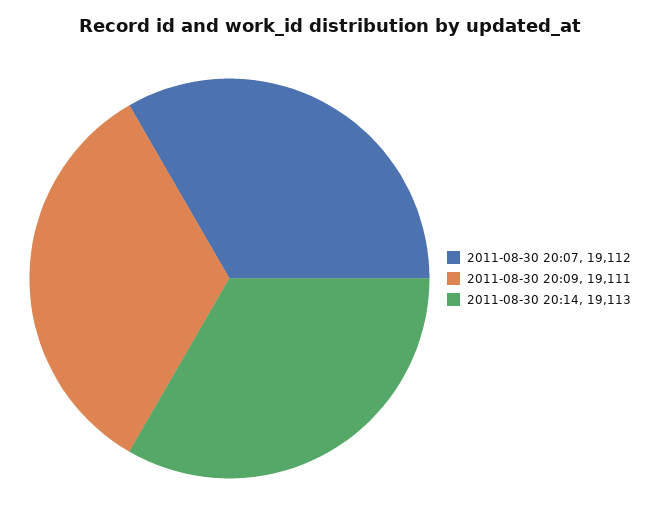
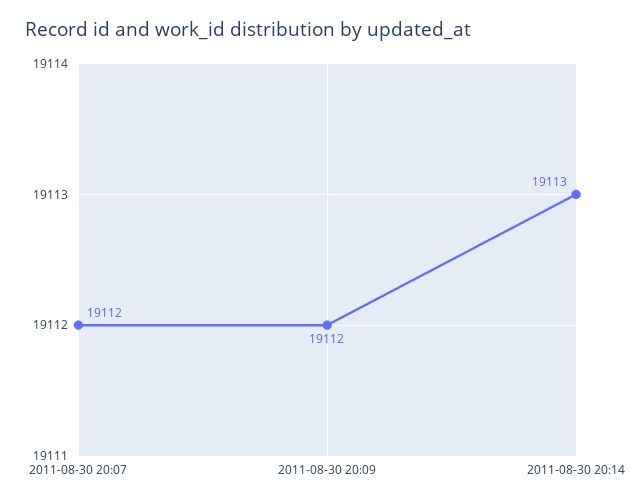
  {
    "2011-08-30 20:07": 19112,
-   "2011-08-30 20:09": 19111,
+   "2011-08-30 20:09": 19112,
    "2011-08-30 20:14": 19113
  }

